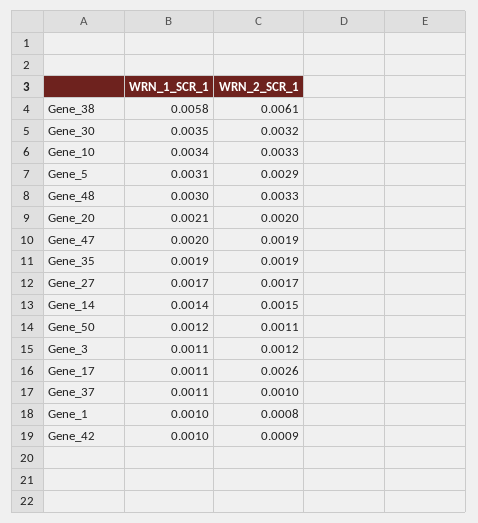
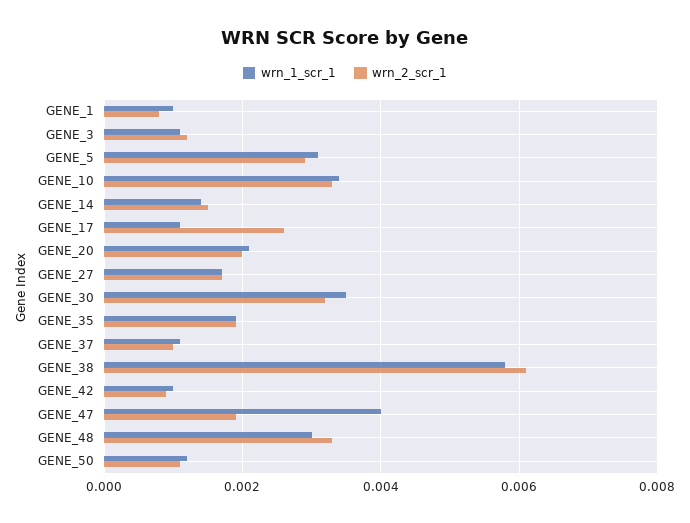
  {
    "WRN_1_SCR_1": {
      "Gene_38": 0.0058,
      "Gene_30": 0.0035,
      "Gene_10": 0.0034,
      "Gene_5": 0.0031,
      "Gene_48": 0.003,
      "Gene_20": 0.0021,
-     "Gene_47": 0.002,
+     "Gene_47": 0.004,
      "Gene_35": 0.0019,
      "Gene_27": 0.0017,
      "Gene_14": 0.0014,
      "Gene_50": 0.0012,
      "Gene_3": 0.0011,
      "Gene_17": 0.0011,
      "Gene_37": 0.0011,
      "Gene_1": 0.001,
      "Gene_42": 0.001
    },
    "WRN_2_SCR_1": {
      "Gene_38": 0.0061,
      "Gene_30": 0.0032,
      "Gene_10": 0.0033,
      "Gene_5": 0.0029,
      "Gene_48": 0.0033,
      "Gene_20": 0.002,
      "Gene_47": 0.0019,
      "Gene_35": 0.0019,
      "Gene_27": 0.0017,
      "Gene_14": 0.0015,
      "Gene_50": 0.0011,
      "Gene_3": 0.0012,
      "Gene_17": 0.0026,
      "Gene_37": 0.001,
      "Gene_1": 0.0008,
      "Gene_42": 0.0009
    }
  }

